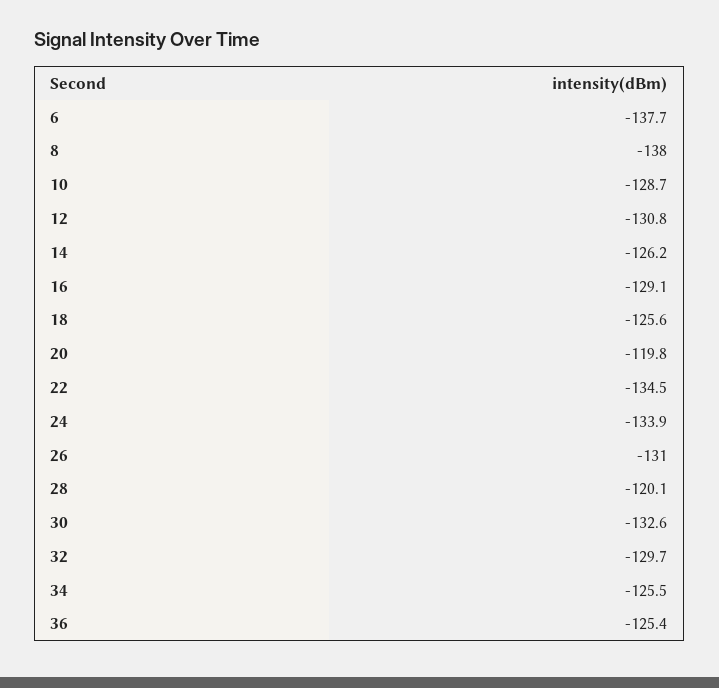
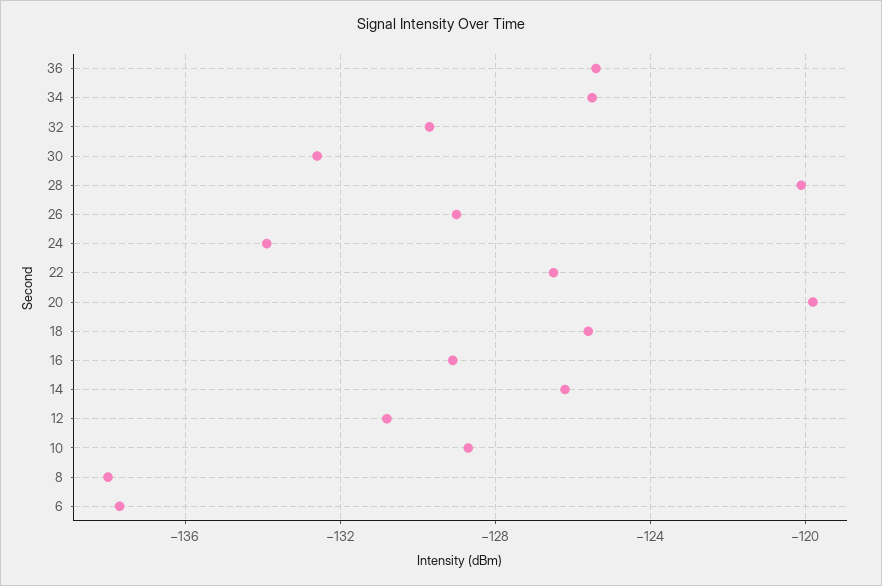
  {
    "6": -137.7,
    "8": -138,
    "10": -128.7,
    "12": -130.8,
    "14": -126.2,
    "16": -129.1,
    "18": -125.6,
    "20": -119.8,
-   "22": -134.5,
+   "22": -126.5,
    "24": -133.9,
-   "26": -131,
+   "26": -129,
    "28": -120.1,
    "30": -132.6,
    "32": -129.7,
    "34": -125.5,
    "36": -125.4
  }

